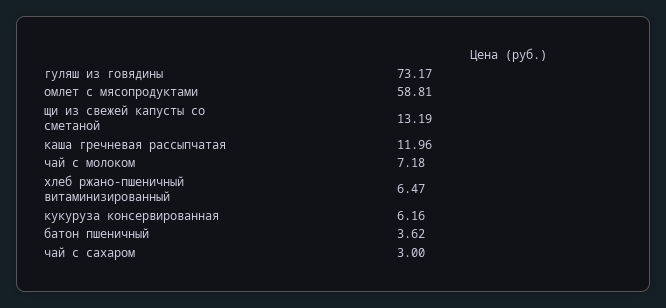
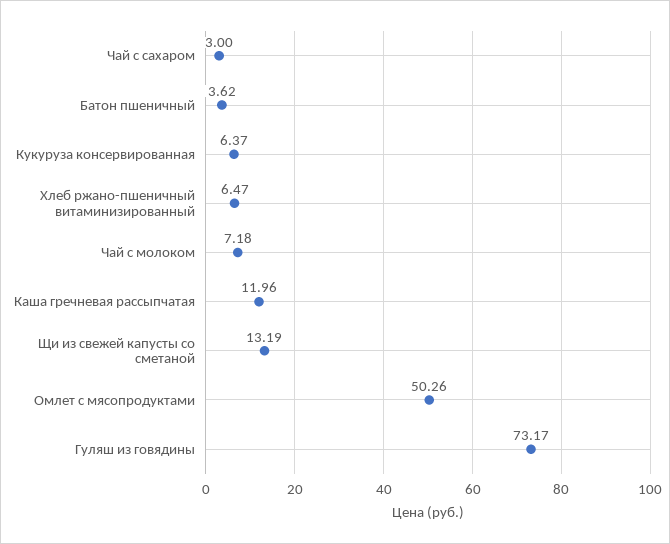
  {
    "гуляш из говядины": 73.17,
-   "омлет с мясопродуктами": 58.81,
+   "омлет с мясопродуктами": 50.26,
    "щи из свежей капусты со сметаной": 13.19,
    "каша гречневая рассыпчатая": 11.96,
    "чай с молоком": 7.18,
    "хлеб ржано-пшеничный витаминизированный": 6.47,
-   "кукуруза консервированная": 6.16,
+   "кукуруза консервированная": 6.37,
    "батон пшеничный": 3.62,
    "чай с сахаром": 3
  }

